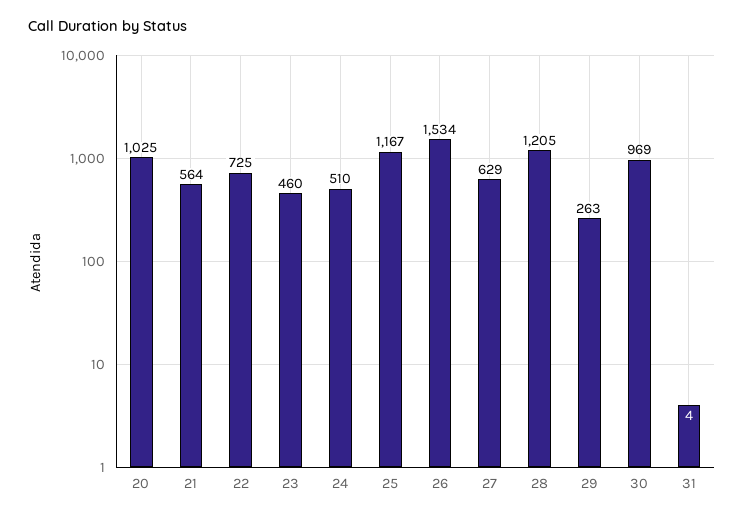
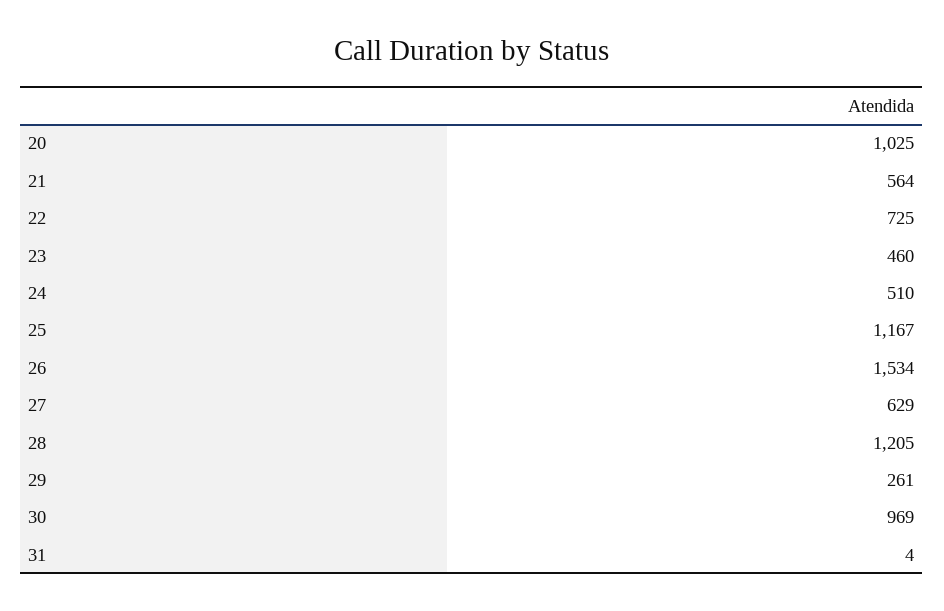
  {
    "20": 1025,
    "21": 564,
    "22": 725,
    "23": 460,
    "24": 510,
    "25": 1167,
    "26": 1534,
    "27": 629,
    "28": 1205,
-   "29": 263,
+   "29": 261,
    "30": 969,
    "31": 4
  }

